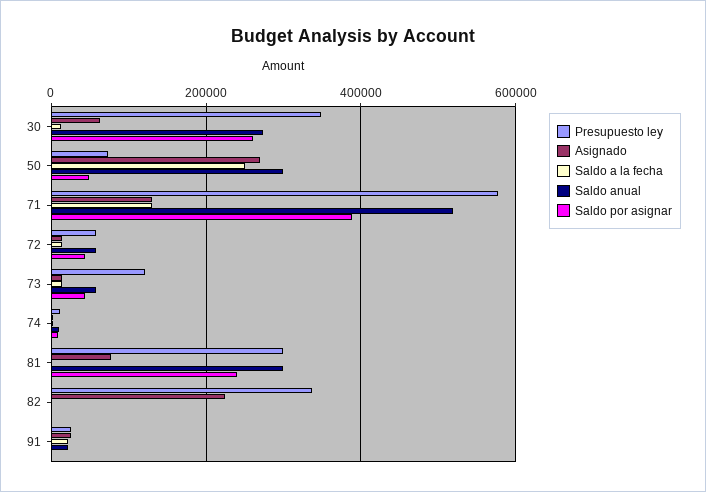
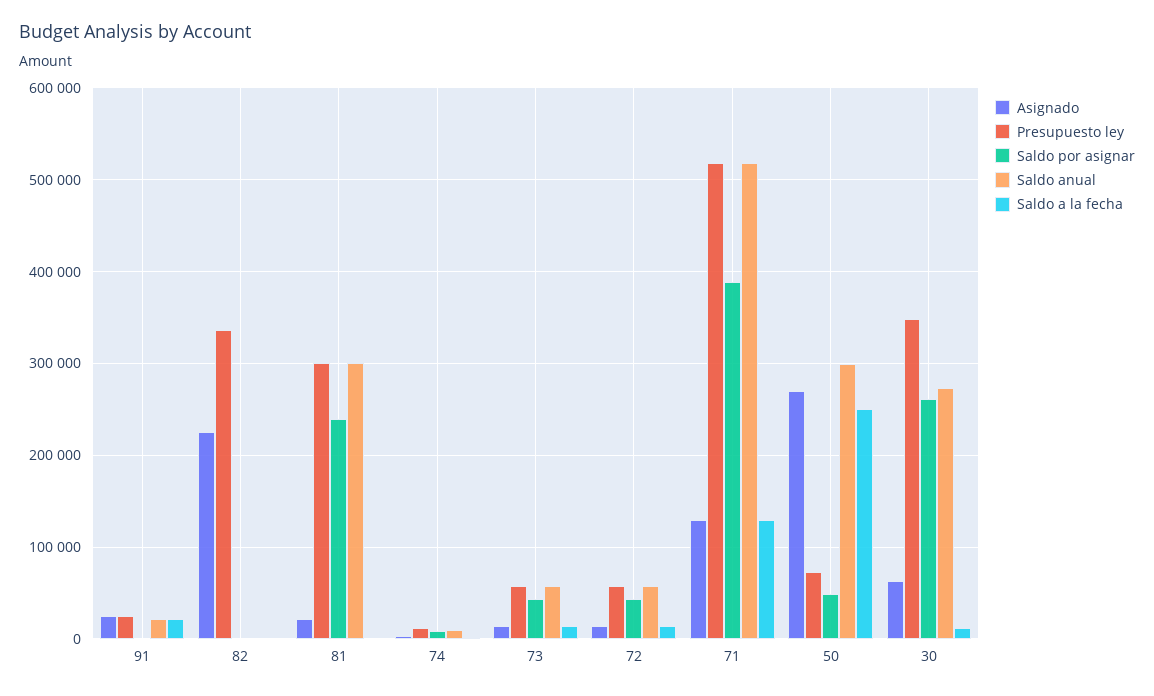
  {
    "Presupuesto ley": {
      "30": 350000,
      "50": 70000,
-     "71": 580000,
+     "71": 520000,
      "72": 60000,
-     "73": 120000,
+     "73": 60000,
      "74": 10000,
      "81": 300000,
      "82": 340000,
      "91": 30000
    },
    "Asignado": {
      "30": 60000,
      "50": 270000,
      "71": 130000,
      "72": 10000,
      "73": 10000,
      "74": 0,
-     "81": 80000,
+     "81": 20000,
      "82": 220000,
      "91": 30000
    },
    "Saldo a la fecha": {
      "30": 10000,
      "50": 250000,
      "71": 130000,
      "72": 10000,
      "73": 10000,
      "74": 0,
      "81": 0,
      "82": 0,
      "91": 20000
    },
    "Saldo anual": {
      "30": 270000,
      "50": 300000,
      "71": 520000,
      "72": 60000,
      "73": 60000,
      "74": 10000,
      "81": 300000,
      "82": 0,
      "91": 20000
    },
    "Saldo por asignar": {
      "30": 260000,
      "50": 50000,
      "71": 390000,
      "72": 40000,
      "73": 40000,
      "74": 10000,
      "81": 240000,
      "82": 0,
      "91": 0
    }
  }

